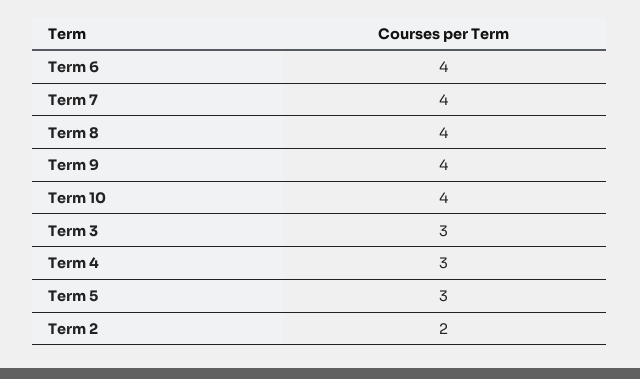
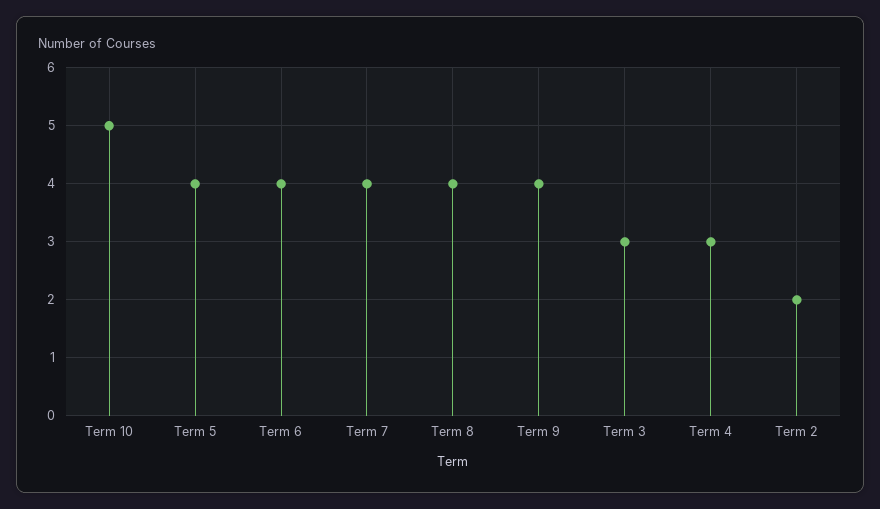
  {
    "Term 6": 4,
    "Term 7": 4,
    "Term 8": 4,
    "Term 9": 4,
-   "Term 10": 4,
+   "Term 10": 5,
    "Term 3": 3,
    "Term 4": 3,
-   "Term 5": 3,
+   "Term 5": 4,
    "Term 2": 2
  }

